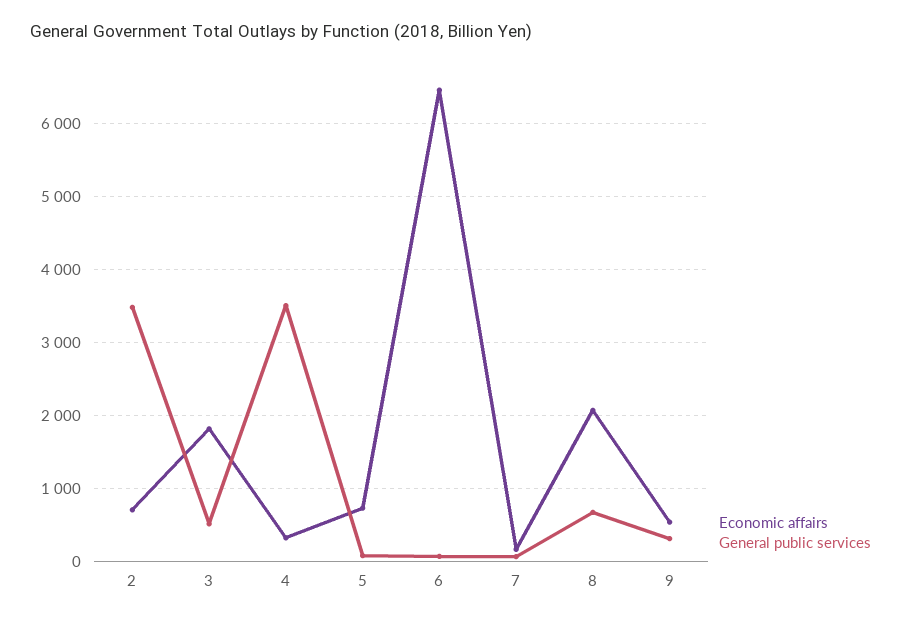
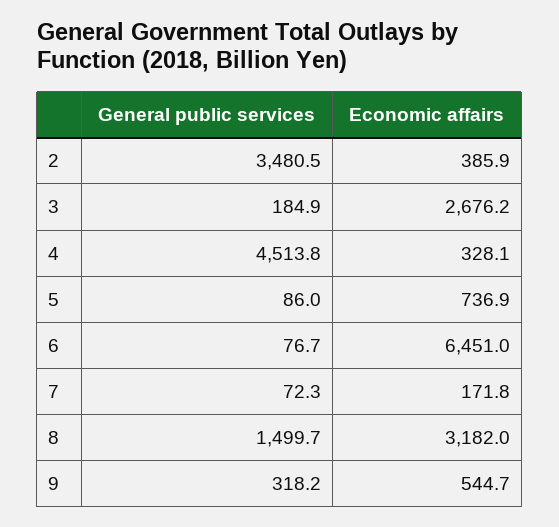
  {
    "Economic affairs": {
-     "2": 700,
+     "2": 385.9,
-     "3": 1800,
+     "3": 2676.2,
      "4": 328.1,
      "5": 736.9,
      "6": 6451,
      "7": 171.8,
-     "8": 2100,
+     "8": 3182,
      "9": 544.7
    },
    "General public services": {
      "2": 3480.5,
-     "3": 500,
+     "3": 184.9,
-     "4": 3500,
+     "4": 4513.8,
      "5": 86,
      "6": 76.7,
      "7": 72.3,
-     "8": 700,
+     "8": 1499.7,
      "9": 318.2
    }
  }

